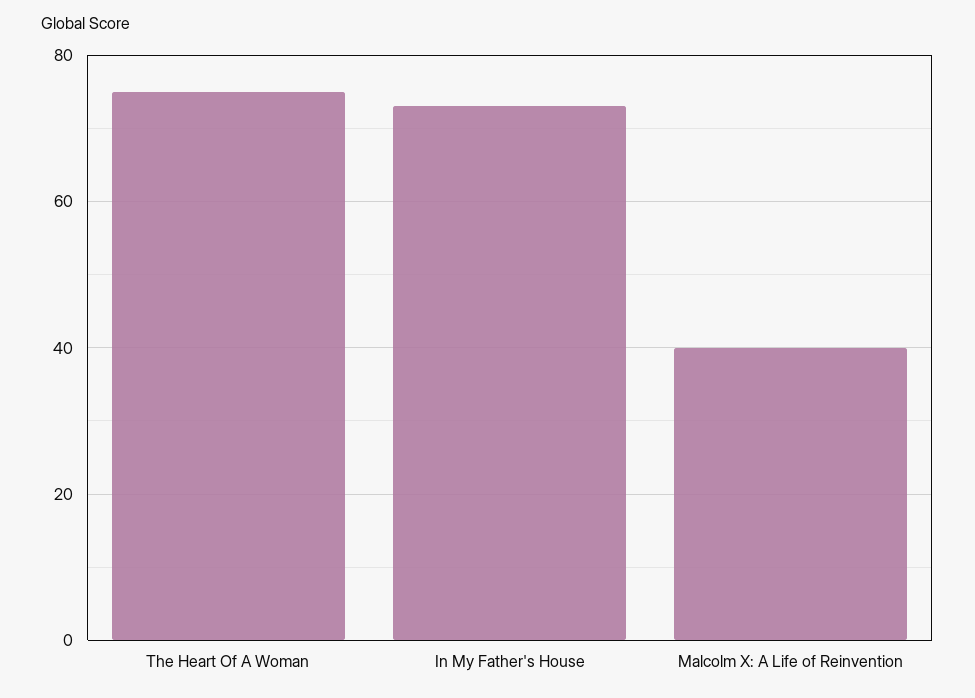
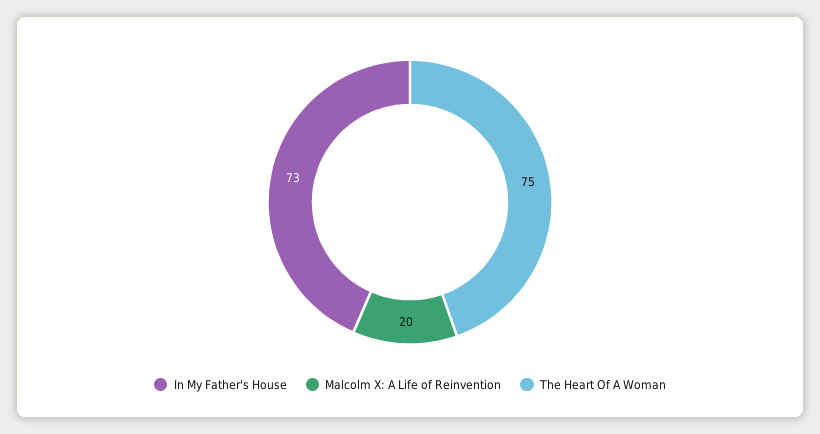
  {
    "The Heart Of A Woman": 75,
    "In My Father's House": 73,
-   "Malcolm X: A Life of Reinvention": 40
+   "Malcolm X: A Life of Reinvention": 20
  }

